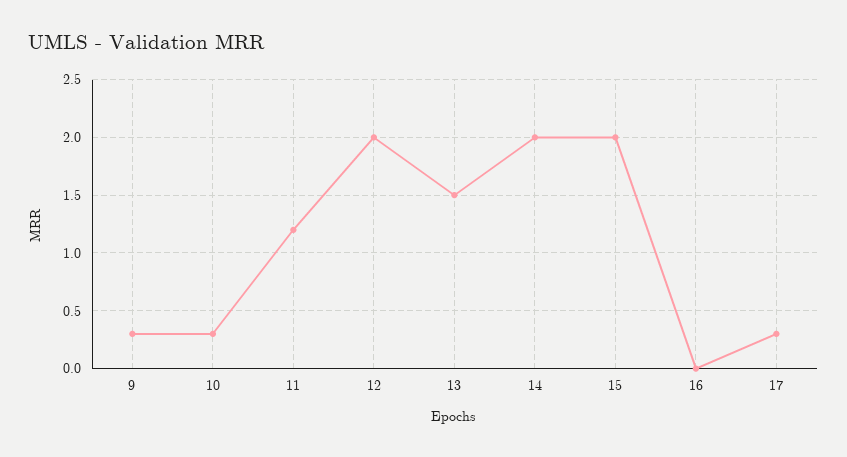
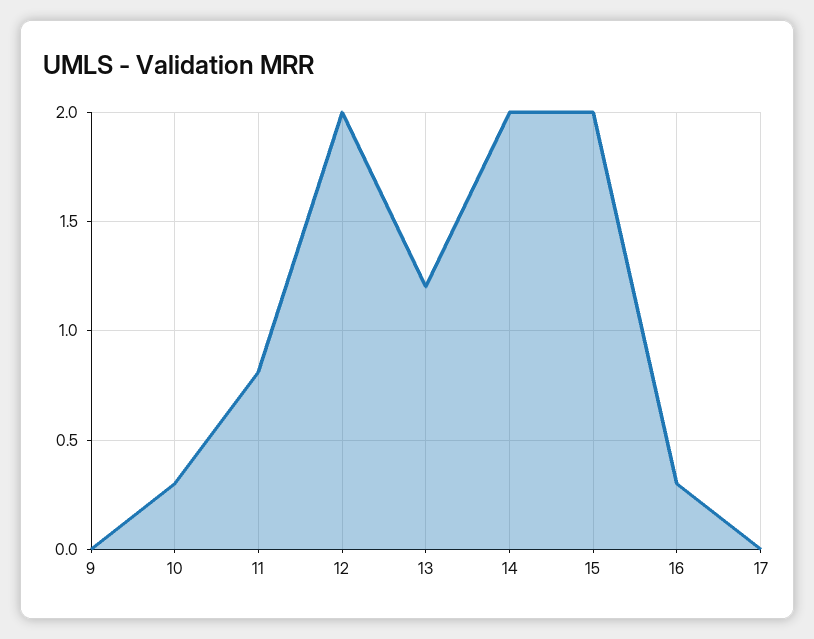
  {
-   "9": 0.3,
+   "9": 0,
    "10": 0.3,
-   "11": 1.2,
+   "11": 0.8,
    "12": 2,
-   "13": 1.5,
+   "13": 1.2,
    "14": 2,
    "15": 2,
-   "16": 0,
+   "16": 0.3,
-   "17": 0.3
+   "17": 0
  }

